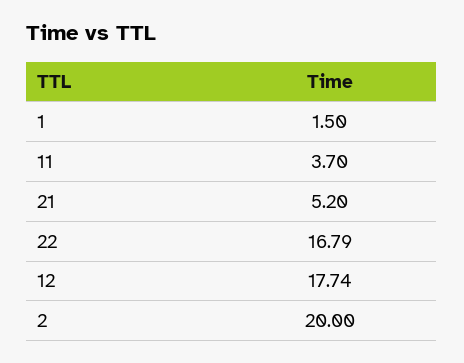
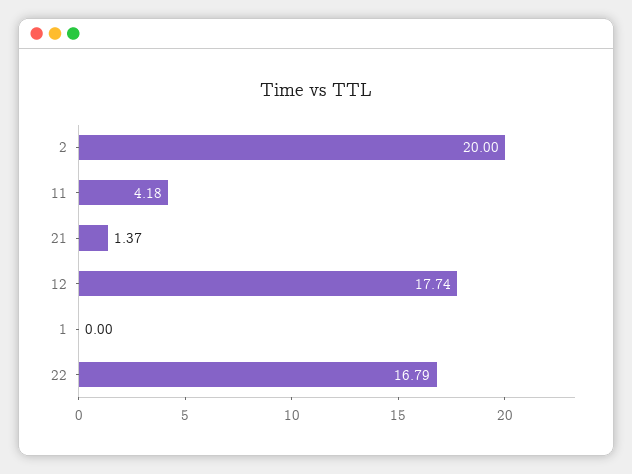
  {
-   "1": 1.5,
+   "1": 0,
-   "11": 3.7,
+   "11": 4.18,
-   "21": 5.2,
+   "21": 1.37,
    "22": 16.79,
    "12": 17.74,
    "2": 20
  }

